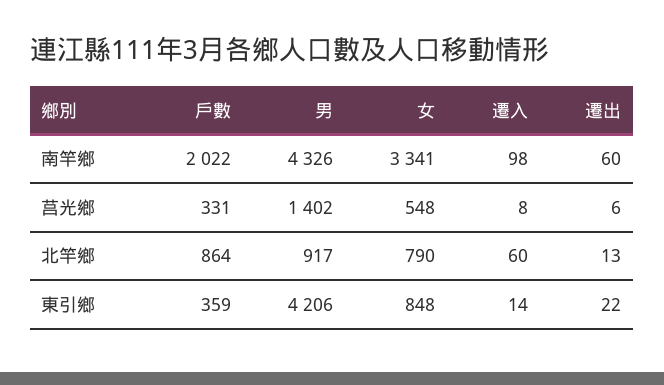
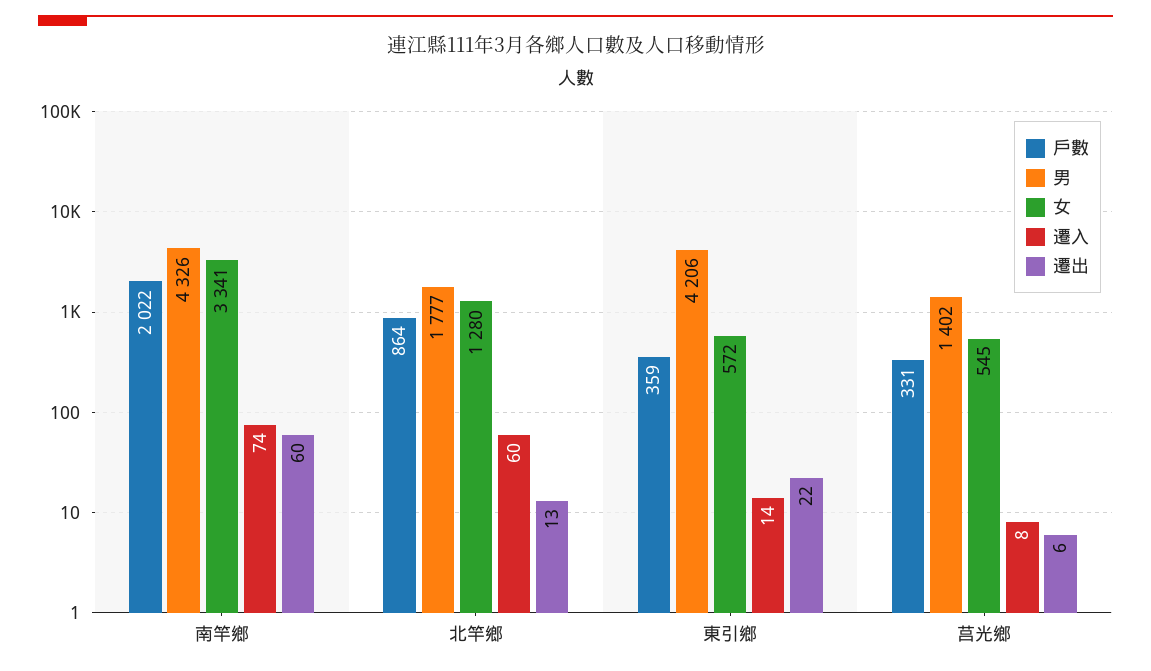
  {
    "戶數": {
      "南竿鄉": 2022,
      "莒光鄉": 331,
      "北竿鄉": 864,
      "東引鄉": 359
    },
    "男": {
      "南竿鄉": 4326,
      "莒光鄉": 1402,
-     "北竿鄉": 917,
+     "北竿鄉": 1777,
      "東引鄉": 4206
    },
    "女": {
      "南竿鄉": 3341,
-     "莒光鄉": 548,
+     "莒光鄉": 545,
-     "北竿鄉": 790,
+     "北竿鄉": 1280,
-     "東引鄉": 848
+     "東引鄉": 572
    },
    "遷入": {
-     "南竿鄉": 98,
+     "南竿鄉": 74,
      "莒光鄉": 8,
      "北竿鄉": 60,
      "東引鄉": 14
    },
    "遷出": {
      "南竿鄉": 60,
      "莒光鄉": 6,
      "北竿鄉": 13,
      "東引鄉": 22
    }
  }

